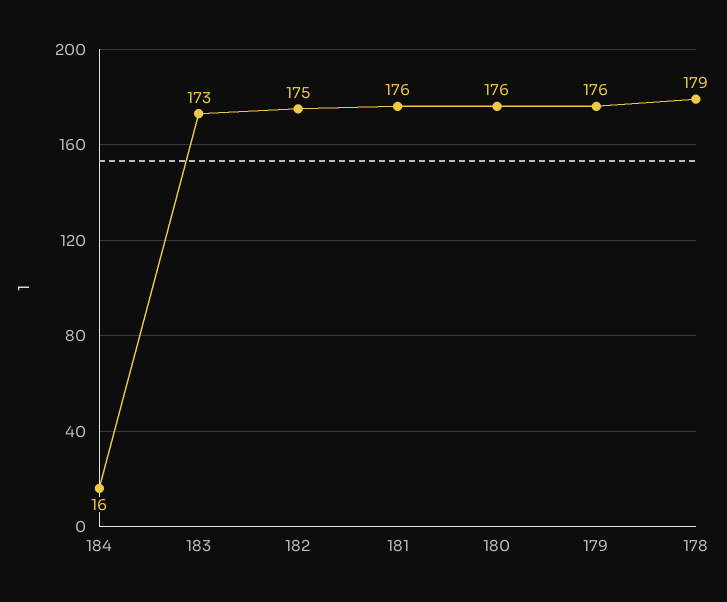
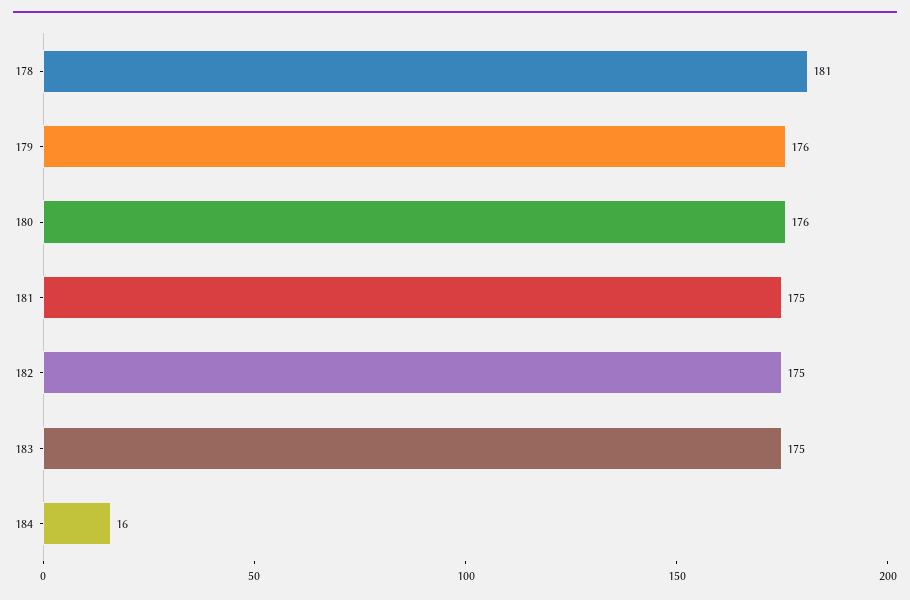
  {
    "184": 16,
-   "183": 173,
+   "183": 175,
    "182": 175,
-   "181": 176,
+   "181": 175,
    "180": 176,
    "179": 176,
-   "178": 179
+   "178": 181
  }

